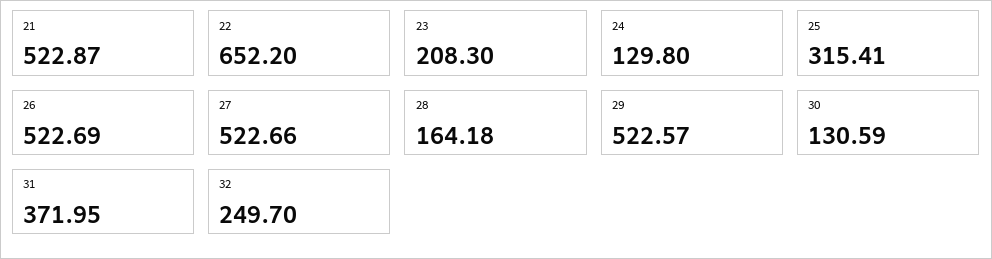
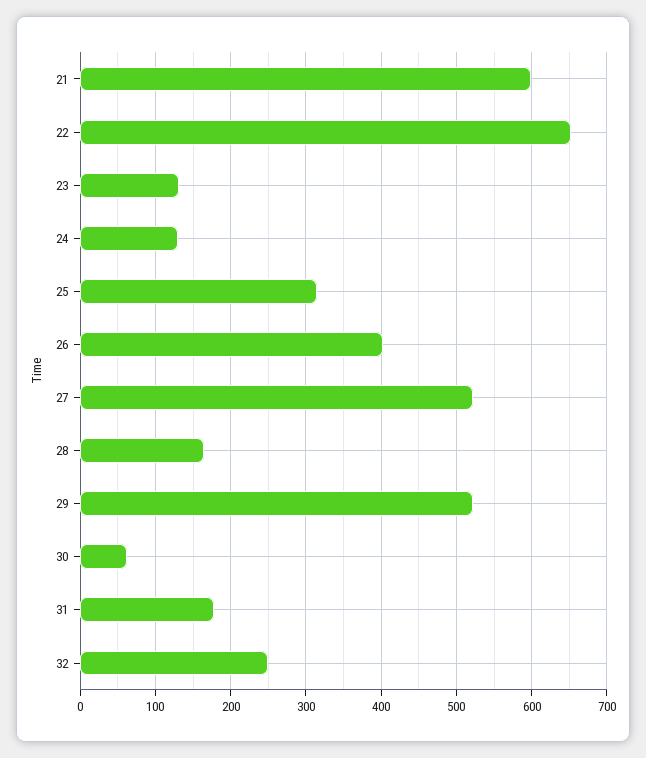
  {
-   "21": 522.87,
+   "21": 600,
    "22": 652.2,
-   "23": 208.3,
+   "23": 130,
    "24": 129.8,
    "25": 315.41,
-   "26": 522.69,
+   "26": 400,
    "27": 522.66,
    "28": 164.18,
    "29": 522.57,
-   "30": 130.59,
+   "30": 60,
-   "31": 371.95,
+   "31": 180,
    "32": 249.7
  }

